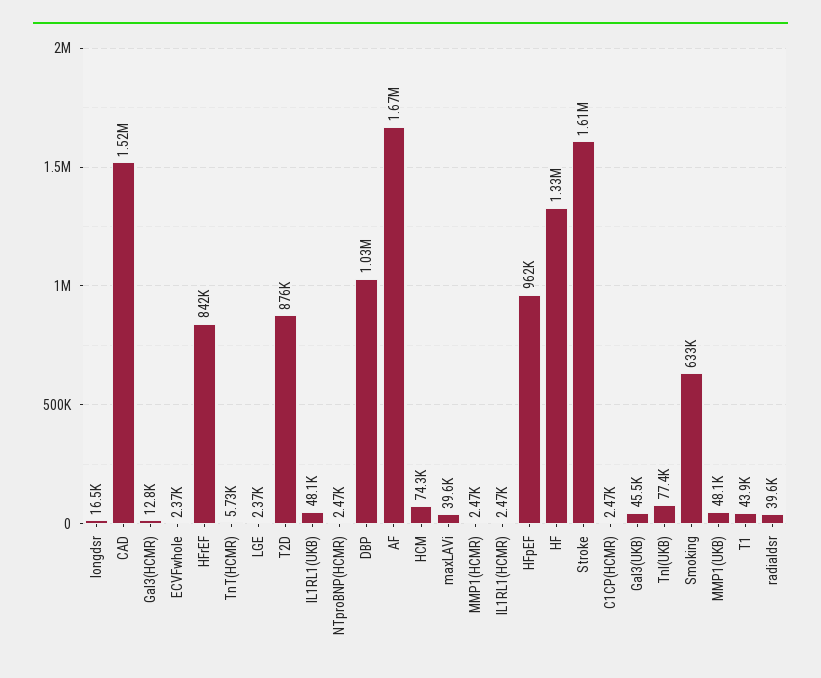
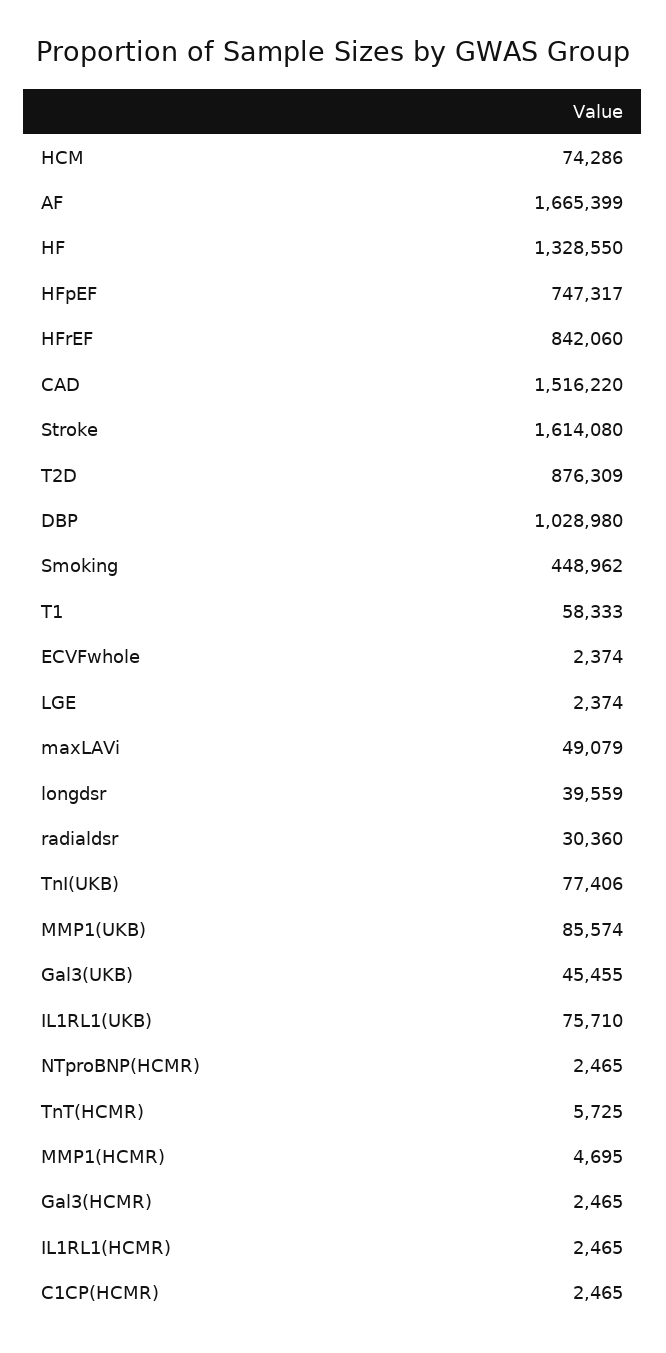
  {
-   "longdsr": 16500,
+   "longdsr": 39559,
    "CAD": 1516220,
-   "Gal3(HCMR)": 12800,
+   "Gal3(HCMR)": 2465,
    "ECVFwhole": 2374,
    "HFrEF": 842060,
    "TnT(HCMR)": 5725,
    "LGE": 2374,
    "T2D": 876309,
-   "IL1RL1(UKB)": 48100,
+   "IL1RL1(UKB)": 75710,
    "NTproBNP(HCMR)": 2465,
    "DBP": 1028980,
    "AF": 1665399,
    "HCM": 74286,
-   "maxLAVi": 39600,
+   "maxLAVi": 49079,
-   "MMP1(HCMR)": 2470,
+   "MMP1(HCMR)": 4695,
    "IL1RL1(HCMR)": 2465,
-   "HFpEF": 962000,
+   "HFpEF": 747317,
    "HF": 1328550,
    "Stroke": 1614080,
    "C1CP(HCMR)": 2465,
    "Gal3(UKB)": 45455,
    "TnI(UKB)": 77406,
-   "Smoking": 633000,
+   "Smoking": 448962,
-   "MMP1(UKB)": 48100,
+   "MMP1(UKB)": 85574,
-   "T1": 43900,
+   "T1": 58333,
-   "radialdsr": 39600
+   "radialdsr": 30360
  }

